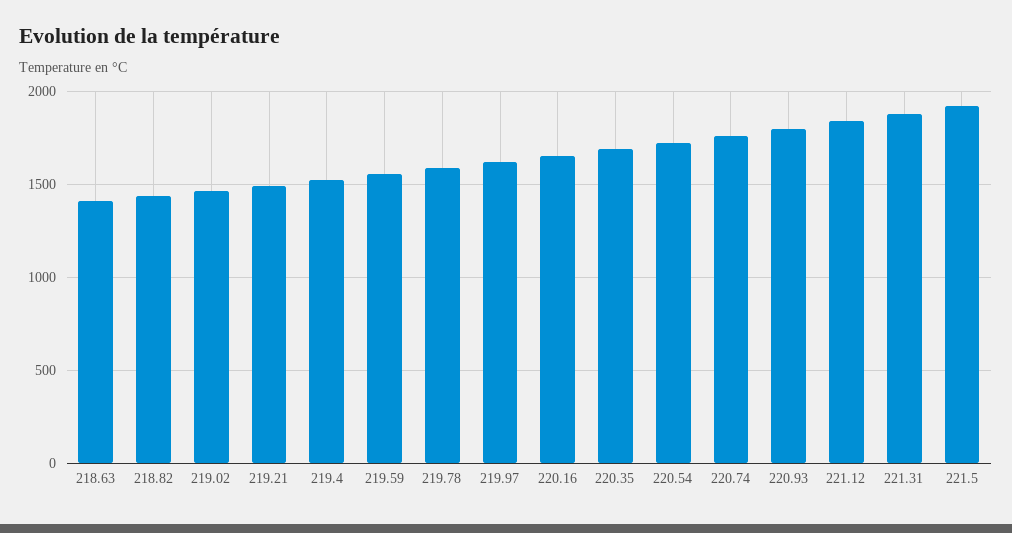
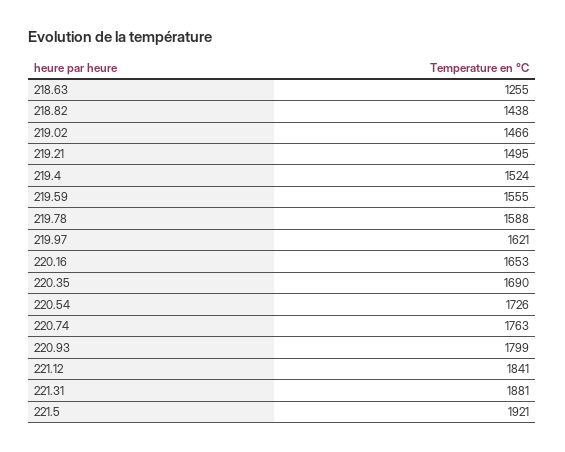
  {
-   "218.63": 1400,
+   "218.63": 1255,
    "218.82": 1438,
    "219.02": 1466,
    "219.21": 1495,
    "219.4": 1524,
    "219.59": 1555,
    "219.78": 1588,
    "219.97": 1621,
    "220.16": 1653,
    "220.35": 1690,
    "220.54": 1726,
    "220.74": 1763,
    "220.93": 1799,
    "221.12": 1841,
    "221.31": 1881,
    "221.5": 1921
  }

